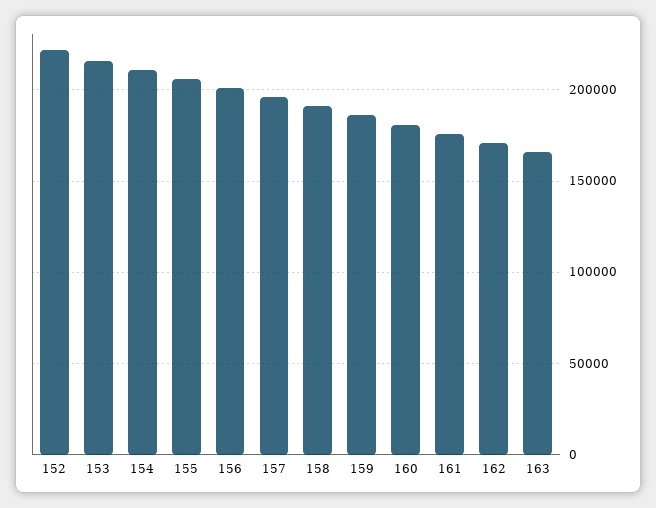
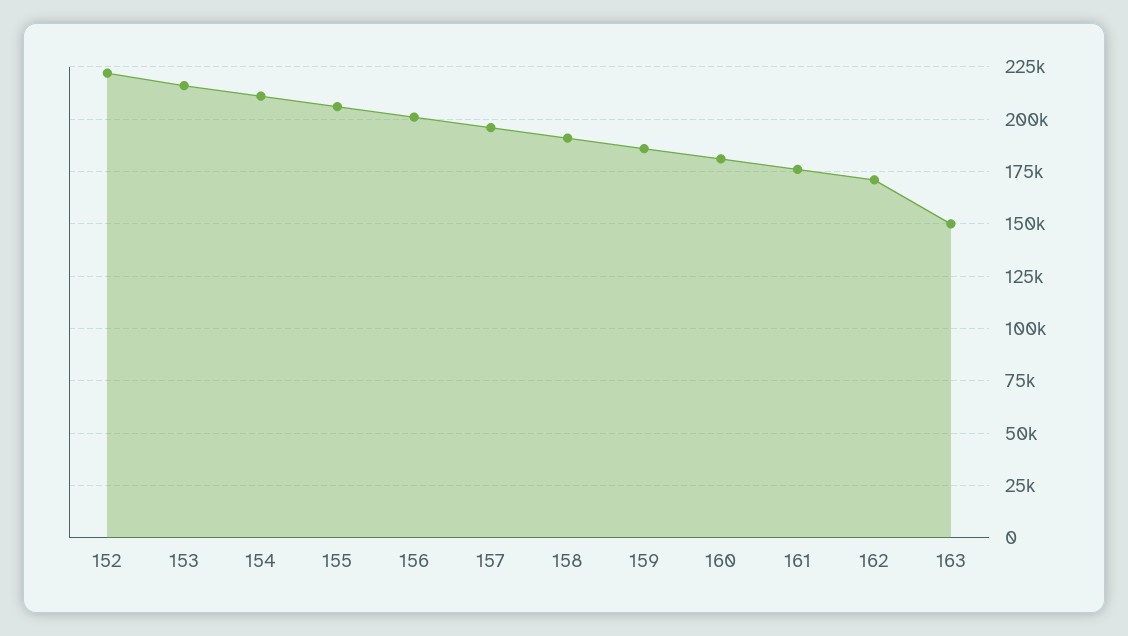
  {
    "152": 220000,
    "153": 215000,
    "154": 210000,
    "155": 205000,
    "156": 200000,
    "157": 195000,
    "158": 190000,
    "159": 185000,
    "160": 180000,
    "161": 175000,
    "162": 170000,
-   "163": 165000
+   "163": 150000
  }

